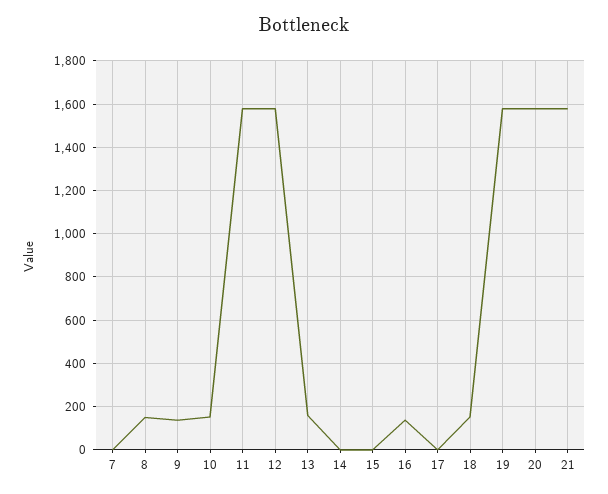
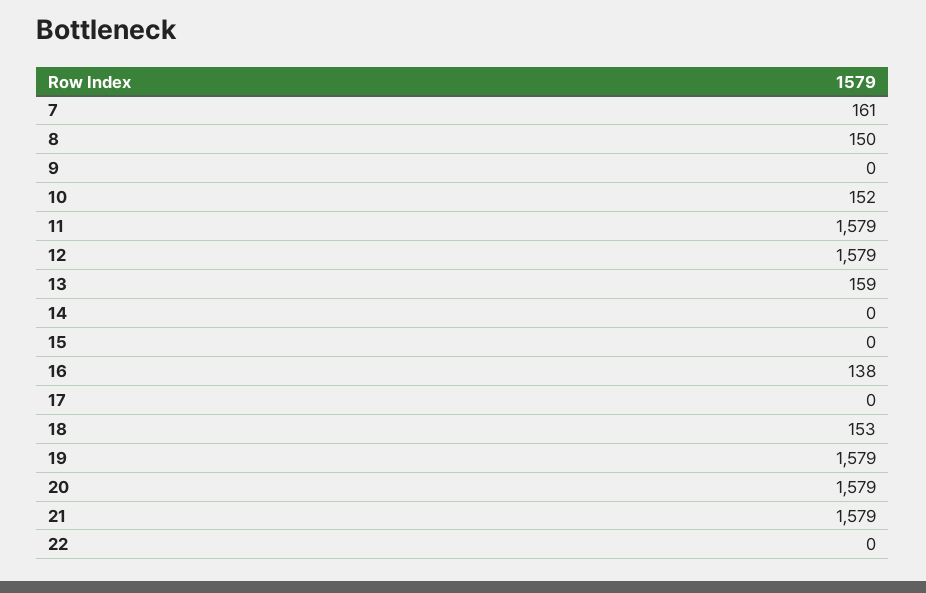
  {
-   "7": 0,
+   "7": 161,
    "8": 150,
-   "9": 150,
+   "9": 0,
    "10": 152,
    "11": 1579,
    "12": 1579,
    "13": 159,
    "14": 0,
    "15": 0,
    "16": 138,
    "17": 0,
    "18": 153,
    "19": 1579,
    "20": 1579,
-   "21": 1579
+   "21": 1579,
+   "22": 0
  }

